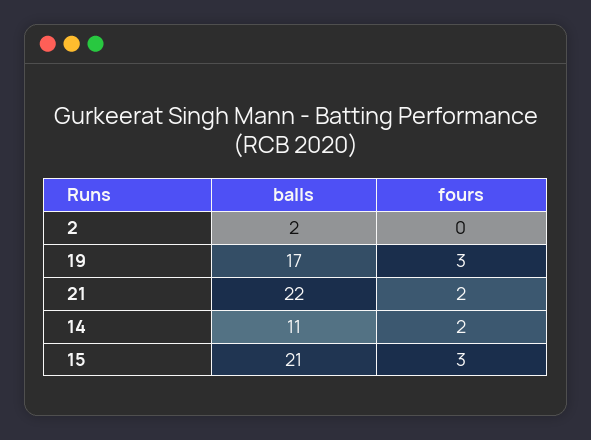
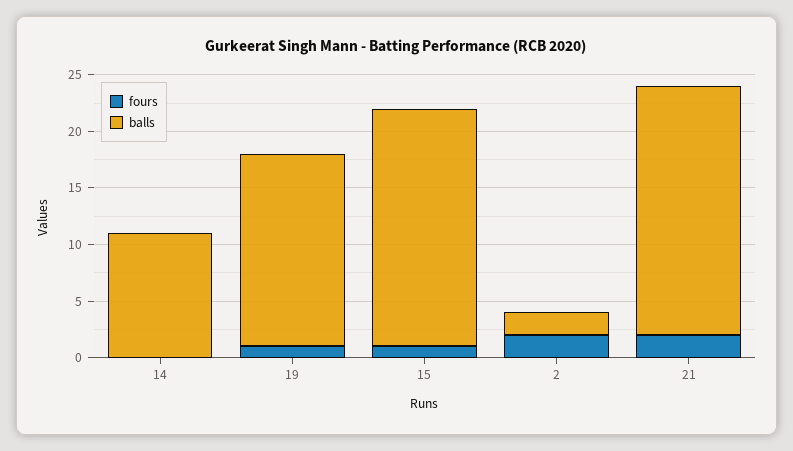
  {
    "balls": {
      "2": 2,
      "19": 17,
      "21": 22,
      "14": 11,
      "15": 21
    },
    "fours": {
-     "2": 0,
+     "2": 2,
-     "19": 3,
+     "19": 1,
      "21": 2,
-     "14": 2,
+     "14": 0,
-     "15": 3
+     "15": 1
    }
  }

